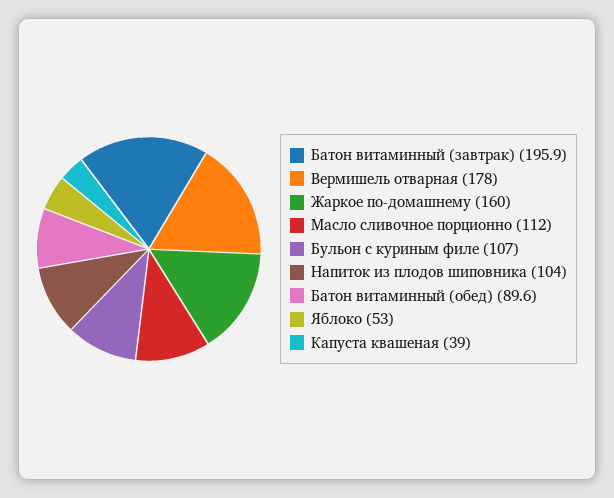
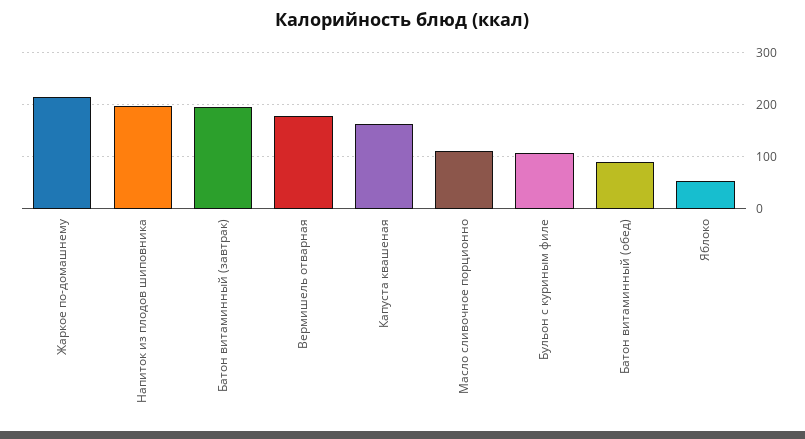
  {
    "Батон витаминный (завтрак)": 195.9,
    "Вермишель отварная": 178,
-   "Жаркое по-домашнему": 160,
+   "Жаркое по-домашнему": 220,
    "Масло сливочное порционно": 112,
    "Бульон с куриным филе": 107,
-   "Напиток из плодов шиповника": 104,
+   "Напиток из плодов шиповника": 200,
    "Батон витаминный (обед)": 89.6,
    "Яблоко": 53,
-   "Капуста квашеная": 39
+   "Капуста квашеная": 160
  }

